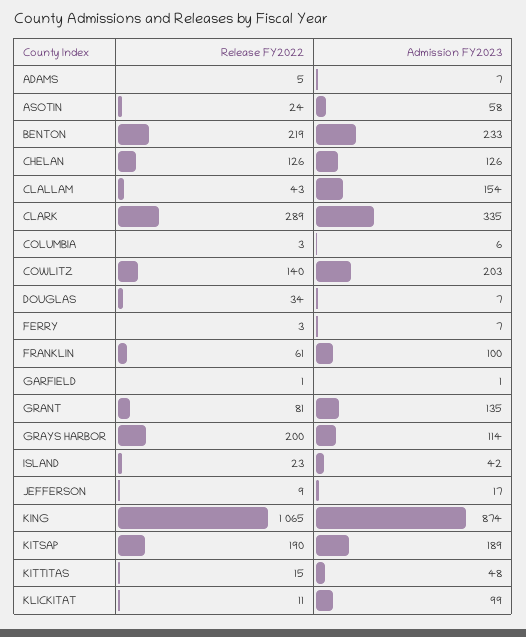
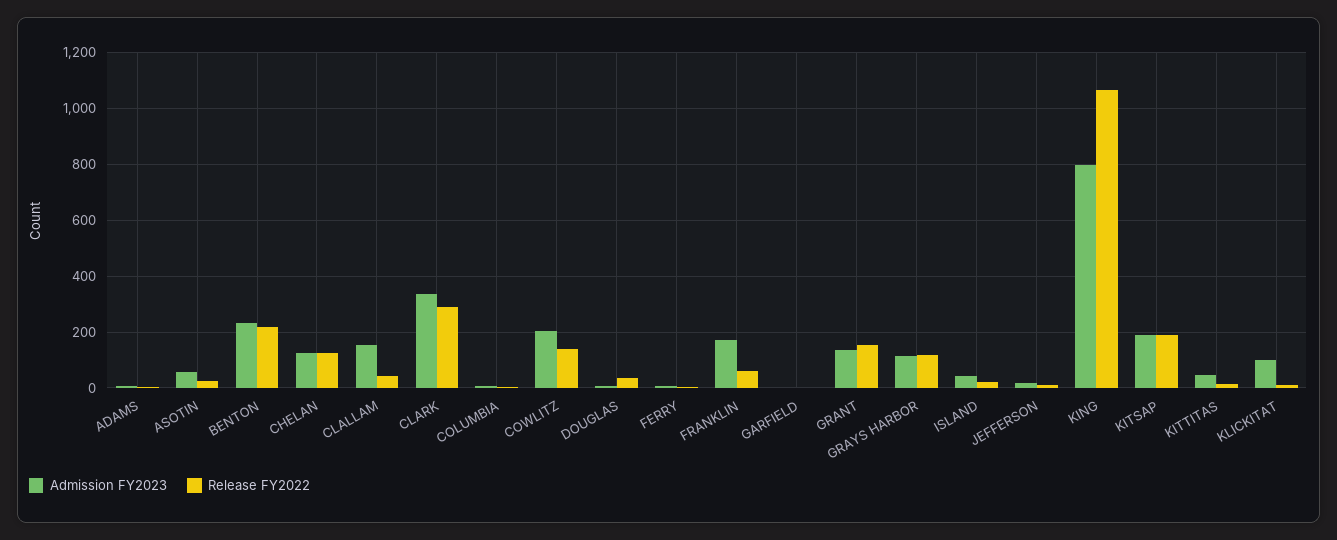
  {
    "Release FY2022": {
      "ADAMS": 5,
      "ASOTIN": 24,
      "BENTON": 219,
      "CHELAN": 126,
      "CLALLAM": 43,
      "CLARK": 289,
      "COLUMBIA": 3,
      "COWLITZ": 140,
      "DOUGLAS": 34,
      "FERRY": 3,
      "FRANKLIN": 61,
      "GARFIELD": 1,
-     "GRANT": 81,
+     "GRANT": 150,
-     "GRAYS HARBOR": 200,
+     "GRAYS HARBOR": 125,
      "ISLAND": 23,
      "JEFFERSON": 9,
      "KING": 1065,
      "KITSAP": 190,
      "KITTITAS": 15,
      "KLICKITAT": 11
    },
    "Admission FY2023": {
      "ADAMS": 7,
      "ASOTIN": 58,
      "BENTON": 233,
      "CHELAN": 126,
      "CLALLAM": 154,
      "CLARK": 335,
      "COLUMBIA": 6,
      "COWLITZ": 203,
      "DOUGLAS": 7,
      "FERRY": 7,
-     "FRANKLIN": 100,
+     "FRANKLIN": 175,
      "GARFIELD": 1,
      "GRANT": 135,
      "GRAYS HARBOR": 114,
      "ISLAND": 42,
      "JEFFERSON": 17,
-     "KING": 874,
+     "KING": 800,
      "KITSAP": 189,
      "KITTITAS": 48,
      "KLICKITAT": 99
    }
  }

